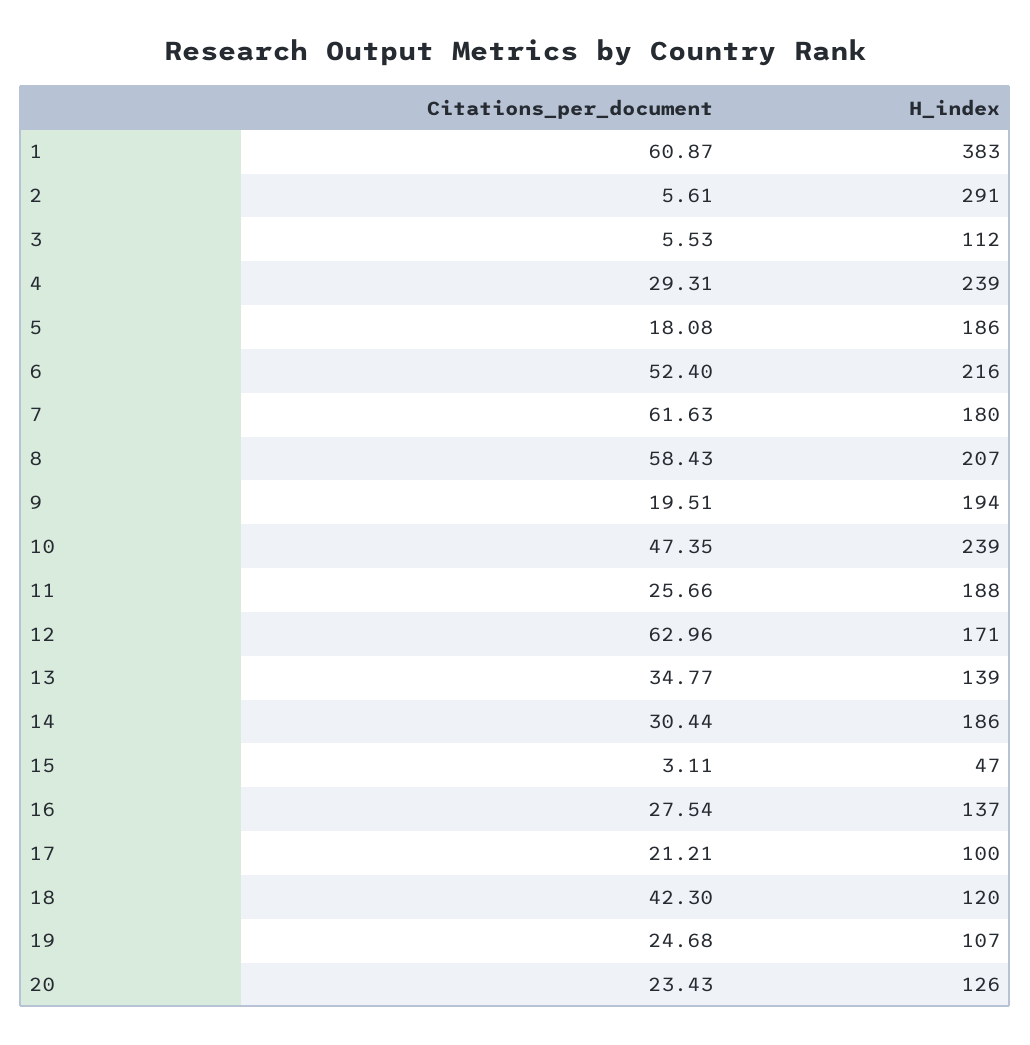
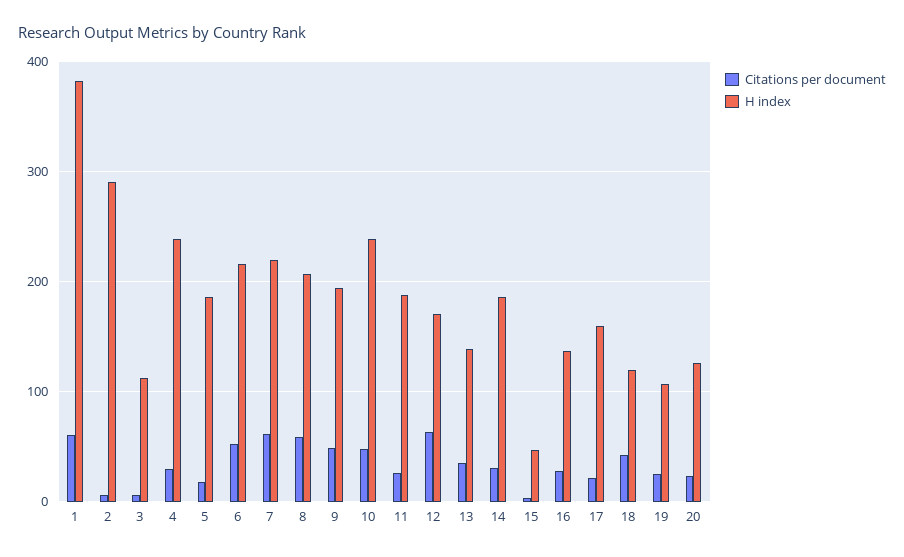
  {
    "Citations_per_document": {
      "1": 60.87,
      "2": 5.61,
      "3": 5.53,
      "4": 29.31,
      "5": 18.08,
      "6": 52.4,
      "7": 61.63,
      "8": 58.43,
-     "9": 19.51,
+     "9": 50,
      "10": 47.35,
      "11": 25.66,
      "12": 62.96,
      "13": 34.77,
      "14": 30.44,
      "15": 3.11,
      "16": 27.54,
      "17": 21.21,
      "18": 42.3,
      "19": 24.68,
      "20": 23.43
    },
    "H_index": {
      "1": 383,
      "2": 291,
      "3": 112,
      "4": 239,
      "5": 186,
      "6": 216,
-     "7": 180,
+     "7": 220,
      "8": 207,
      "9": 194,
      "10": 239,
      "11": 188,
      "12": 171,
      "13": 139,
      "14": 186,
      "15": 47,
      "16": 137,
-     "17": 100,
+     "17": 160,
      "18": 120,
      "19": 107,
      "20": 126
    }
  }

